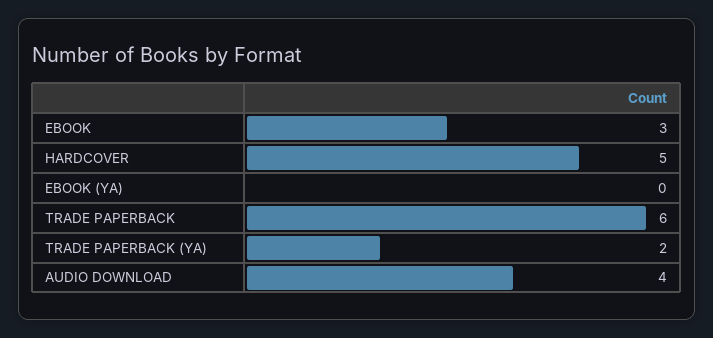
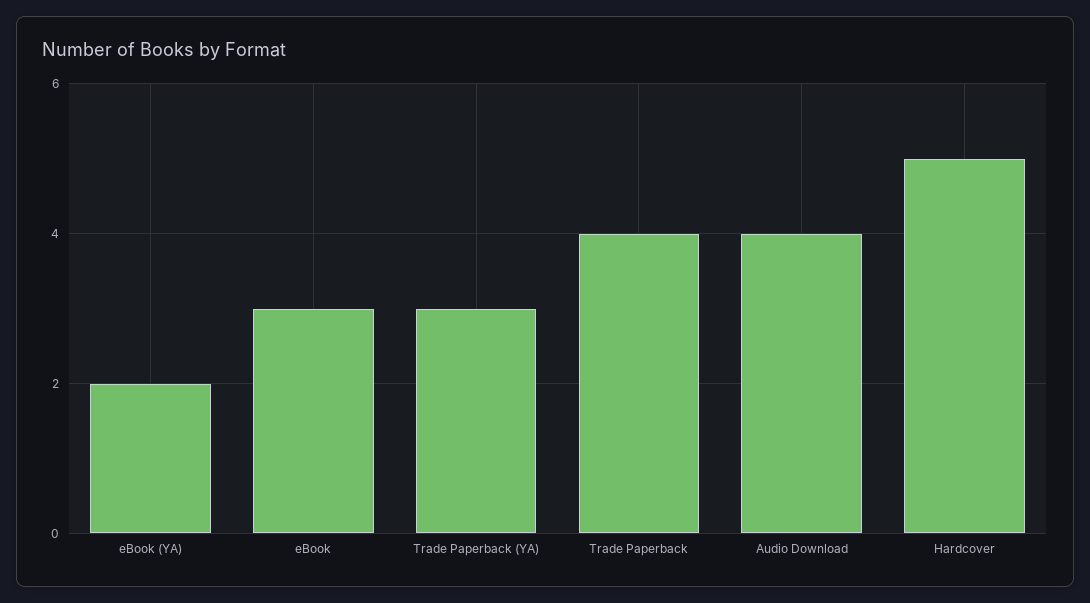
  {
    "EBOOK": 3,
    "HARDCOVER": 5,
-   "EBOOK (YA)": 0,
+   "EBOOK (YA)": 2,
-   "TRADE PAPERBACK": 6,
+   "TRADE PAPERBACK": 4,
-   "TRADE PAPERBACK (YA)": 2,
+   "TRADE PAPERBACK (YA)": 3,
    "AUDIO DOWNLOAD": 4
  }

